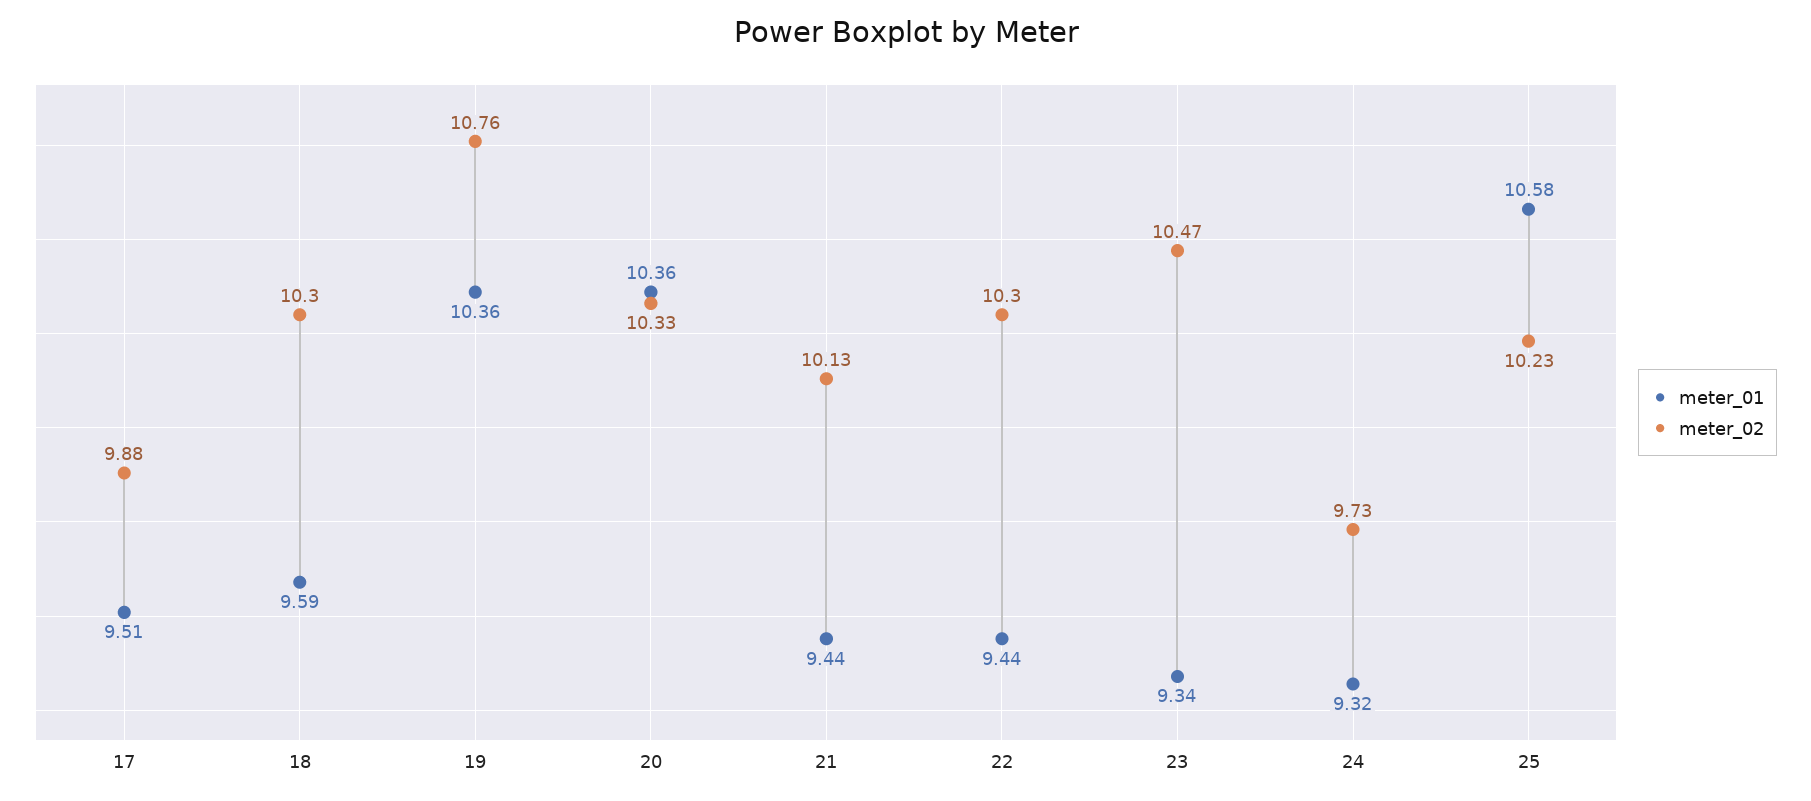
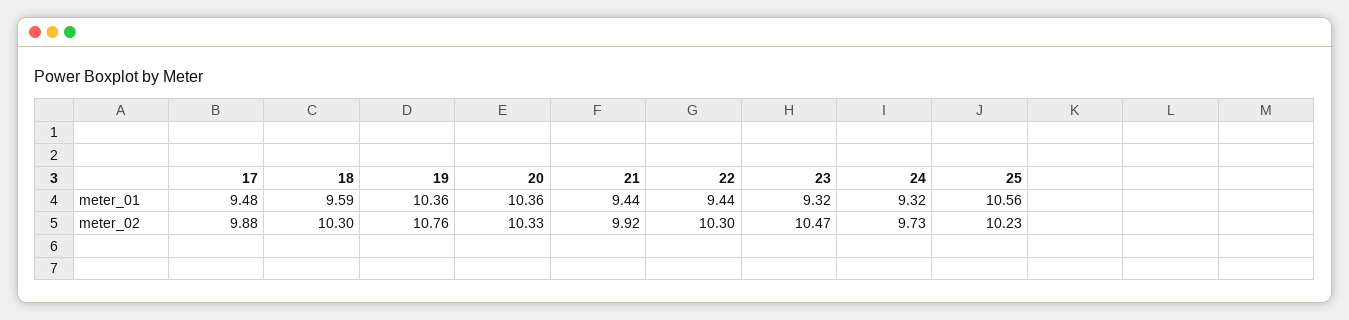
  {
    "meter_01": {
-     "17": 9.51,
+     "17": 9.48,
      "18": 9.59,
      "19": 10.36,
      "20": 10.36,
      "21": 9.44,
      "22": 9.44,
-     "23": 9.34,
+     "23": 9.32,
      "24": 9.32,
-     "25": 10.58
+     "25": 10.56
    },
    "meter_02": {
      "17": 9.88,
      "18": 10.3,
      "19": 10.76,
      "20": 10.33,
-     "21": 10.13,
+     "21": 9.92,
      "22": 10.3,
      "23": 10.47,
      "24": 9.73,
      "25": 10.23
    }
  }

